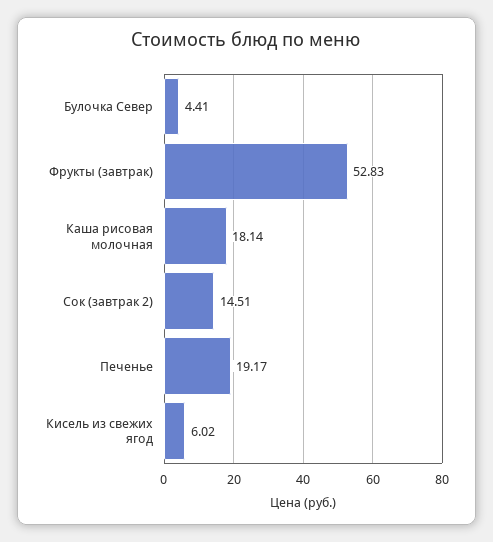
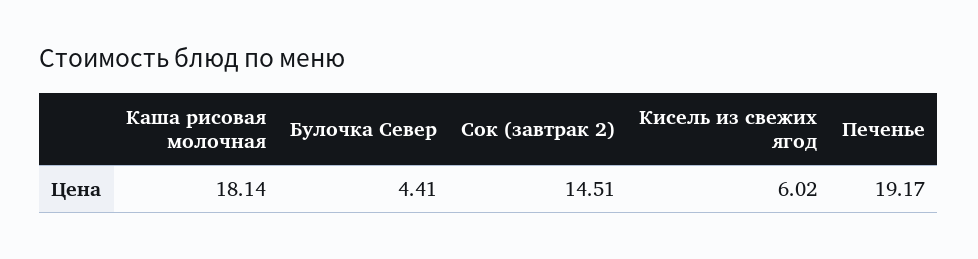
  {
    "Булочка Север": 4.41,
-   "Фрукты (завтрак)": 52.83,
    "Каша рисовая молочная": 18.14,
    "Сок (завтрак 2)": 14.51,
    "Печенье": 19.17,
    "Кисель из свежих ягод": 6.02
  }

